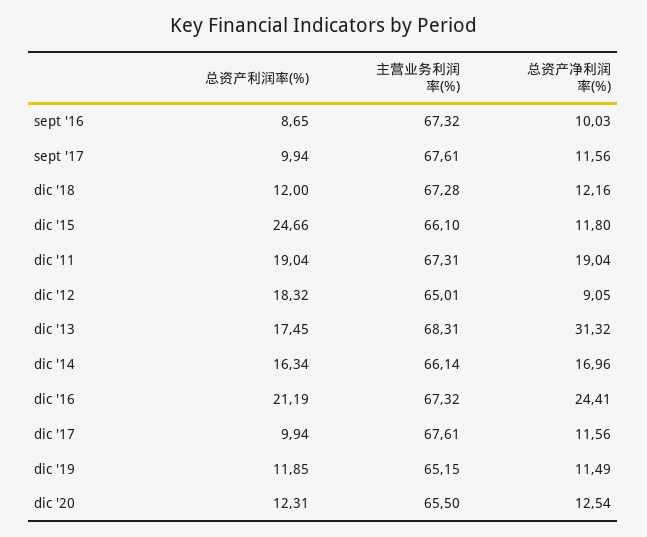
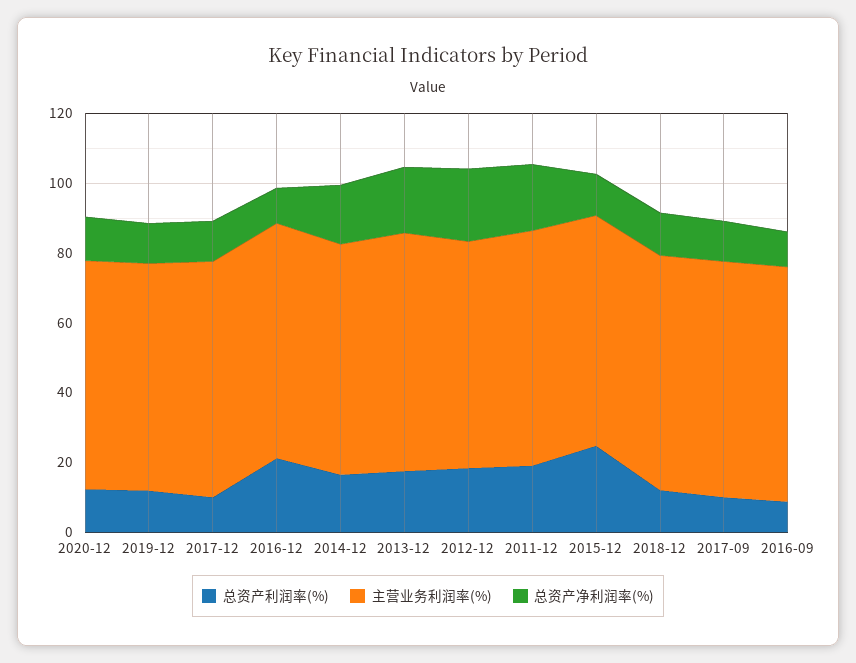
  {
    "总资产利润率(%)": {
      "sept '16": 8.65,
      "sept '17": 9.94,
      "dic '18": 12,
      "dic '15": 24.66,
      "dic '11": 19.04,
      "dic '12": 18.32,
      "dic '13": 17.45,
      "dic '14": 16.34,
      "dic '16": 21.19,
      "dic '17": 9.94,
      "dic '19": 11.85,
      "dic '20": 12.31
    },
    "主营业务利润率(%)": {
      "sept '16": 67.32,
      "sept '17": 67.61,
      "dic '18": 67.28,
      "dic '15": 66.1,
      "dic '11": 67.31,
      "dic '12": 65.01,
      "dic '13": 68.31,
      "dic '14": 66.14,
      "dic '16": 67.32,
      "dic '17": 67.61,
      "dic '19": 65.15,
      "dic '20": 65.5
    },
    "总资产净利润率(%)": {
      "sept '16": 10.03,
      "sept '17": 11.56,
      "dic '18": 12.16,
      "dic '15": 11.8,
      "dic '11": 19.04,
-     "dic '12": 9.05,
+     "dic '12": 20,
-     "dic '13": 31.32,
+     "dic '13": 20,
      "dic '14": 16.96,
-     "dic '16": 24.41,
+     "dic '16": 10,
      "dic '17": 11.56,
      "dic '19": 11.49,
      "dic '20": 12.54
    }
  }

